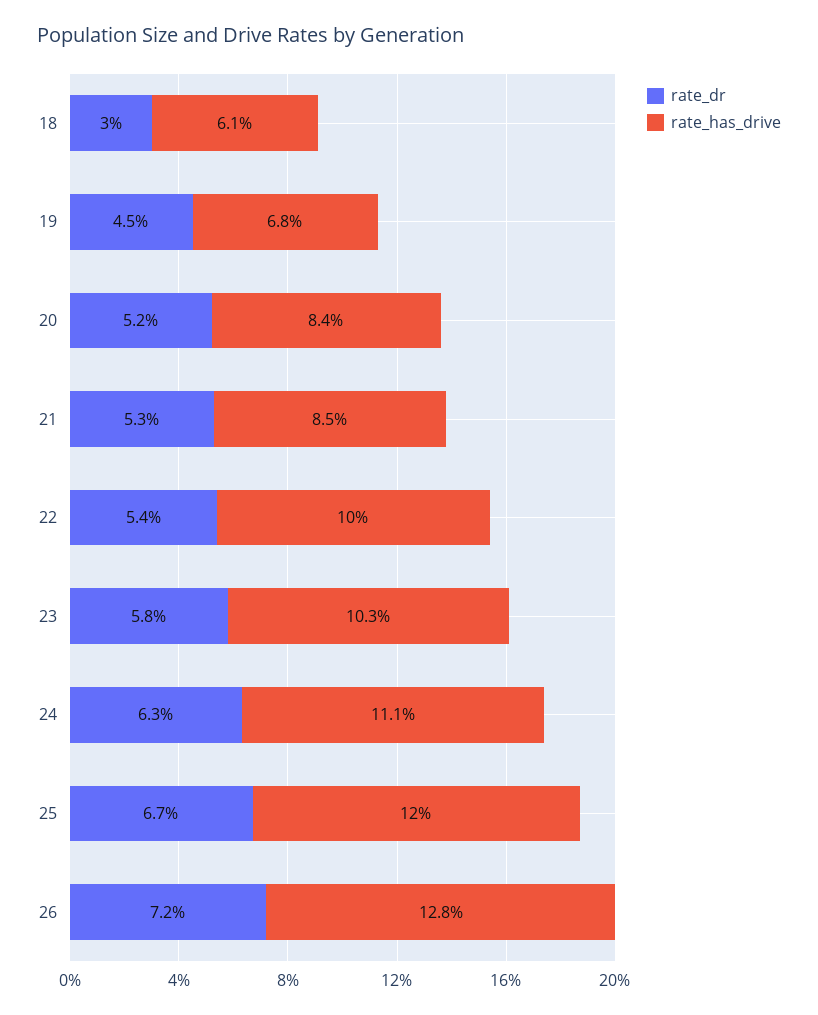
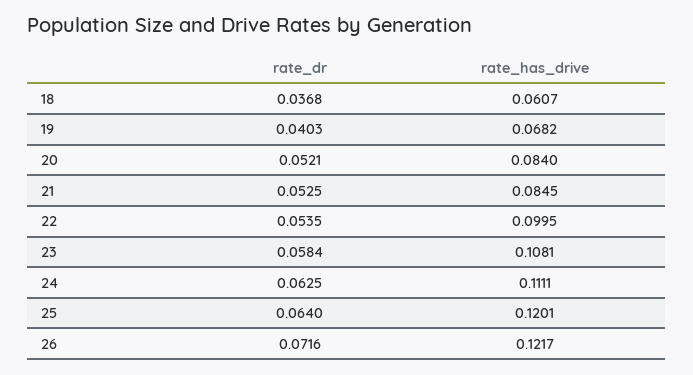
  {
    "rate_dr": {
-     "18": 0.03,
+     "18": 0.0368,
-     "19": 0.045,
+     "19": 0.0403,
      "20": 0.0521,
      "21": 0.0525,
      "22": 0.0535,
      "23": 0.0584,
      "24": 0.0625,
-     "25": 0.067,
+     "25": 0.064,
      "26": 0.0716
    },
    "rate_has_drive": {
      "18": 0.0607,
      "19": 0.0682,
      "20": 0.084,
      "21": 0.0845,
      "22": 0.0995,
-     "23": 0.103,
+     "23": 0.1081,
      "24": 0.1111,
      "25": 0.1201,
-     "26": 0.128
+     "26": 0.1217
    }
  }

